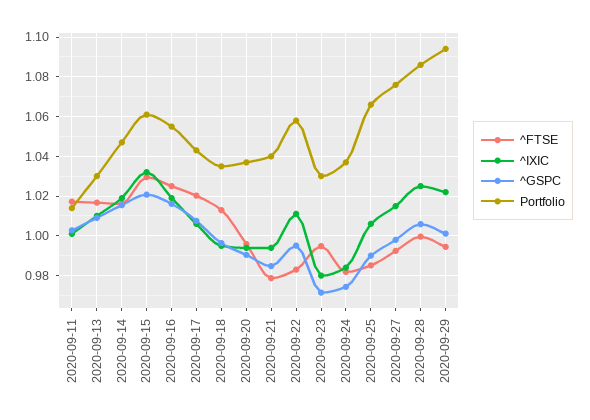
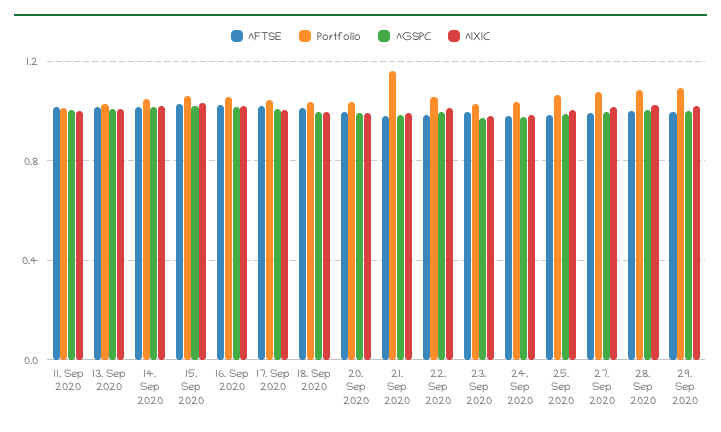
  {
    "^FTSE": {
      "2020-09-11": 1.015,
      "2020-09-13": 1.015,
      "2020-09-14": 1.015,
      "2020-09-15": 1.03,
      "2020-09-16": 1.025,
      "2020-09-17": 1.02,
      "2020-09-18": 1.015,
      "2020-09-20": 0.995,
      "2020-09-21": 0.98,
      "2020-09-22": 0.985,
      "2020-09-23": 0.995,
      "2020-09-24": 0.98,
      "2020-09-25": 0.985,
      "2020-09-27": 0.99,
      "2020-09-28": 1,
      "2020-09-29": 0.995
    },
    "^IXIC": {
      "2020-09-11": 1,
      "2020-09-13": 1.01,
      "2020-09-14": 1.02,
      "2020-09-15": 1.03,
      "2020-09-16": 1.02,
      "2020-09-17": 1.005,
      "2020-09-18": 0.995,
      "2020-09-20": 0.995,
      "2020-09-21": 0.995,
      "2020-09-22": 1.01,
      "2020-09-23": 0.98,
      "2020-09-24": 0.985,
      "2020-09-25": 1.005,
      "2020-09-27": 1.015,
      "2020-09-28": 1.025,
      "2020-09-29": 1.02
    },
    "^GSPC": {
      "2020-09-11": 1.005,
      "2020-09-13": 1.01,
      "2020-09-14": 1.015,
      "2020-09-15": 1.02,
      "2020-09-16": 1.015,
      "2020-09-17": 1.01,
      "2020-09-18": 0.995,
      "2020-09-20": 0.99,
      "2020-09-21": 0.985,
      "2020-09-22": 0.995,
      "2020-09-23": 0.97,
      "2020-09-24": 0.975,
      "2020-09-25": 0.99,
      "2020-09-27": 1,
      "2020-09-28": 1.005,
      "2020-09-29": 1
    },
    "Portfolio": {
      "2020-09-11": 1.015,
      "2020-09-13": 1.03,
      "2020-09-14": 1.045,
      "2020-09-15": 1.06,
      "2020-09-16": 1.055,
      "2020-09-17": 1.045,
      "2020-09-18": 1.035,
      "2020-09-20": 1.035,
-     "2020-09-21": 1.04,
+     "2020-09-21": 1.15,
      "2020-09-22": 1.06,
      "2020-09-23": 1.03,
      "2020-09-24": 1.035,
      "2020-09-25": 1.065,
      "2020-09-27": 1.075,
      "2020-09-28": 1.085,
      "2020-09-29": 1.095
    }
  }

